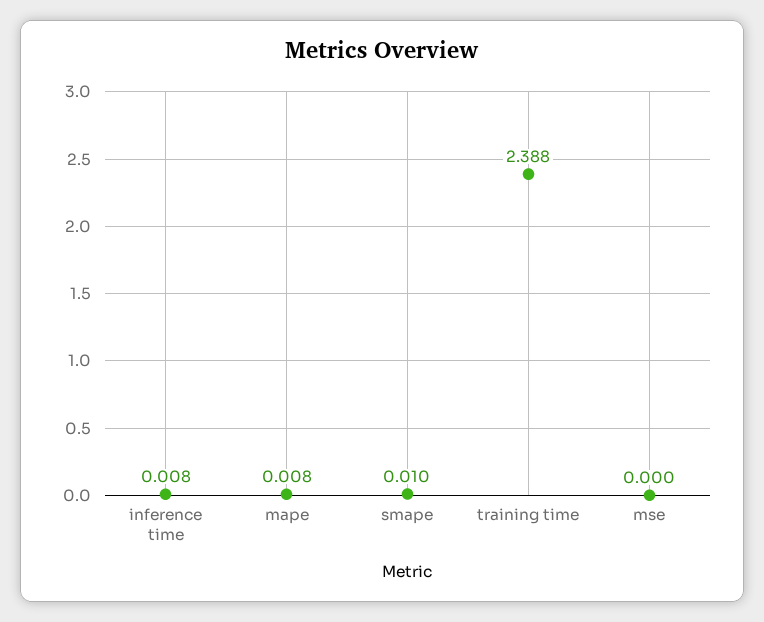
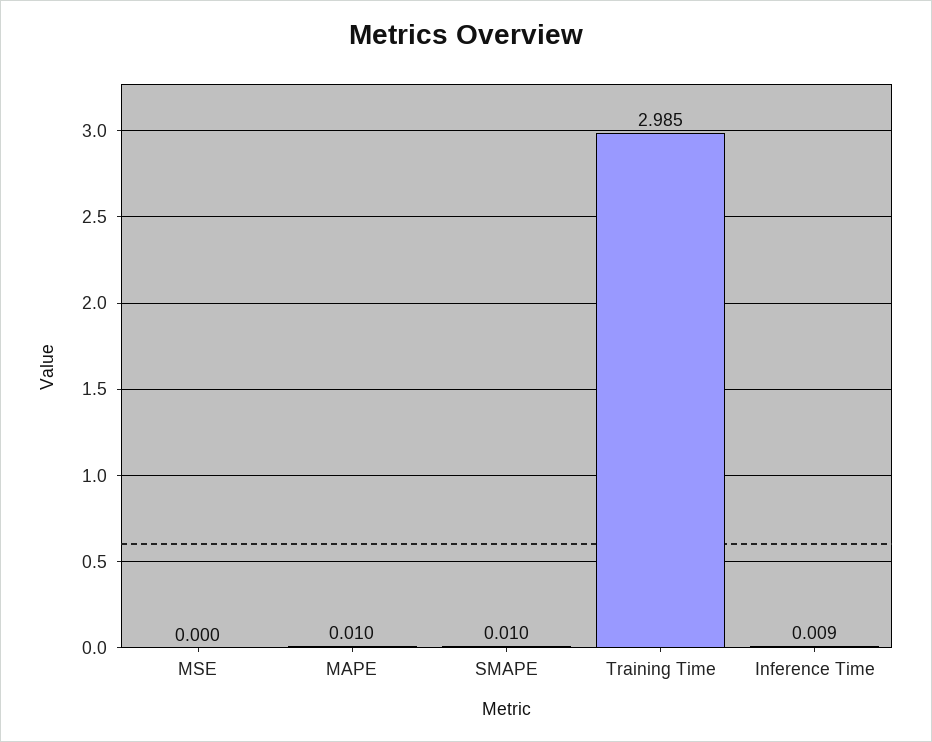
  {
-   "inference time": 0.008,
+   "inference time": 0.009,
-   "mape": 0.008,
+   "mape": 0.01,
    "smape": 0.01,
-   "training time": 2.388,
+   "training time": 2.985,
    "mse": 0
  }

